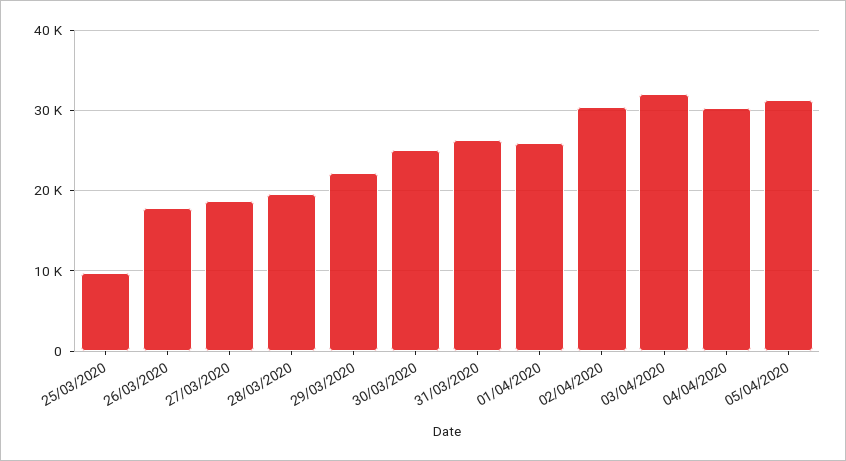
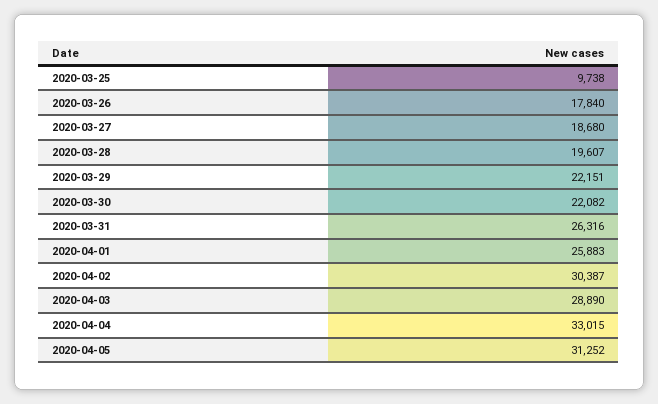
  {
    "25/03/2020": 9738,
    "26/03/2020": 17840,
    "27/03/2020": 18680,
    "28/03/2020": 19607,
    "29/03/2020": 22151,
-   "30/03/2020": 25000,
+   "30/03/2020": 22082,
    "31/03/2020": 26316,
    "01/04/2020": 25883,
    "02/04/2020": 30387,
-   "03/04/2020": 32000,
+   "03/04/2020": 28890,
-   "04/04/2020": 30000,
+   "04/04/2020": 33015,
    "05/04/2020": 31252
  }

